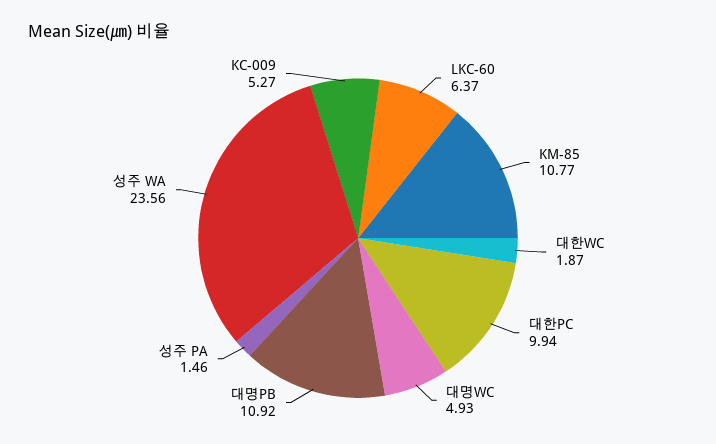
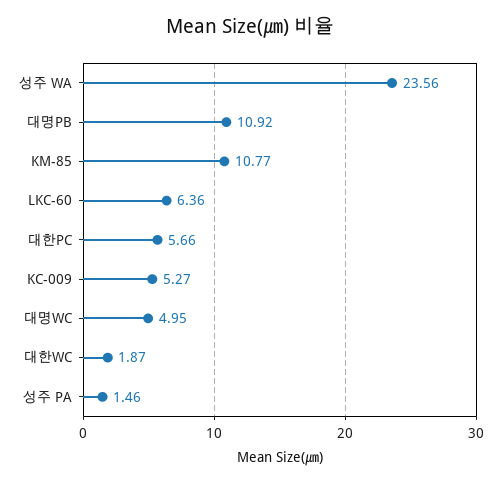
  {
-   "LKC-60": 6.37,
+   "LKC-60": 6.36,
    "KM-85": 10.77,
    "대한WC": 1.87,
-   "대한PC": 9.94,
+   "대한PC": 5.66,
-   "대명WC": 4.93,
+   "대명WC": 4.95,
    "대명PB": 10.92,
    "성주 PA": 1.46,
    "성주 WA": 23.56,
    "KC-009": 5.27
  }

